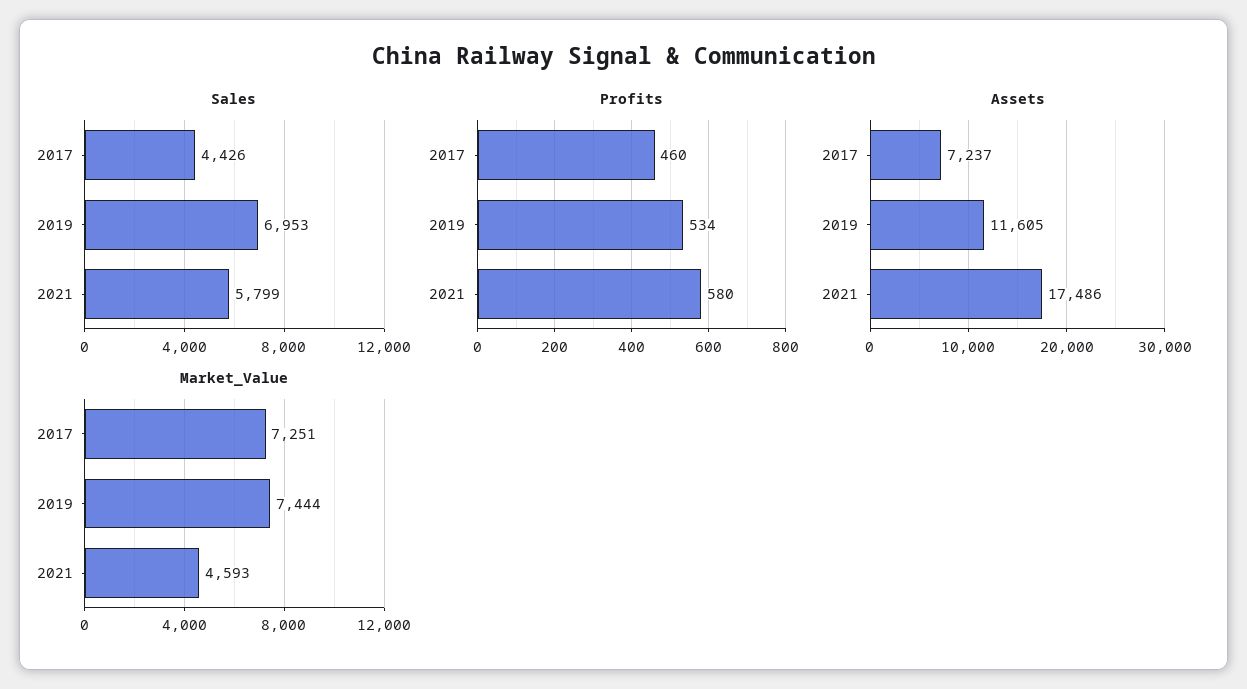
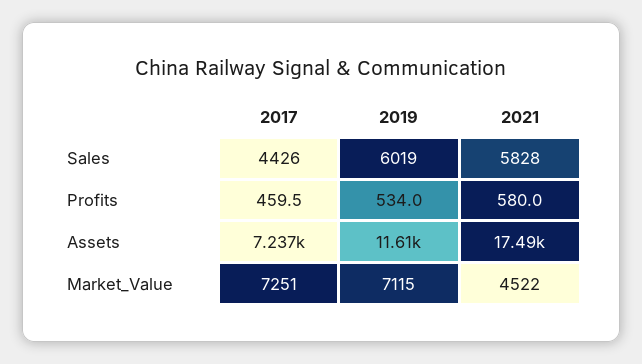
  {
    "Sales": {
      "2017": 4426,
-     "2019": 6953,
+     "2019": 6019,
-     "2021": 5799
+     "2021": 5828
    },
    "Profits": {
      "2017": 459.5,
      "2019": 534,
      "2021": 580
    },
    "Assets": {
      "2017": 7237,
      "2019": 11605,
      "2021": 17486
    },
    "Market_Value": {
      "2017": 7251,
-     "2019": 7444,
+     "2019": 7115,
-     "2021": 4593
+     "2021": 4522
    }
  }

